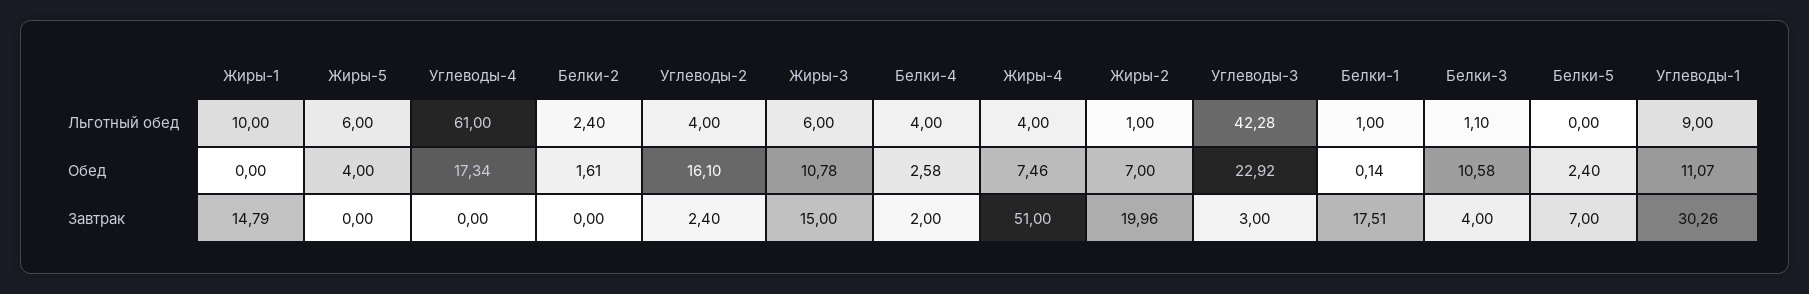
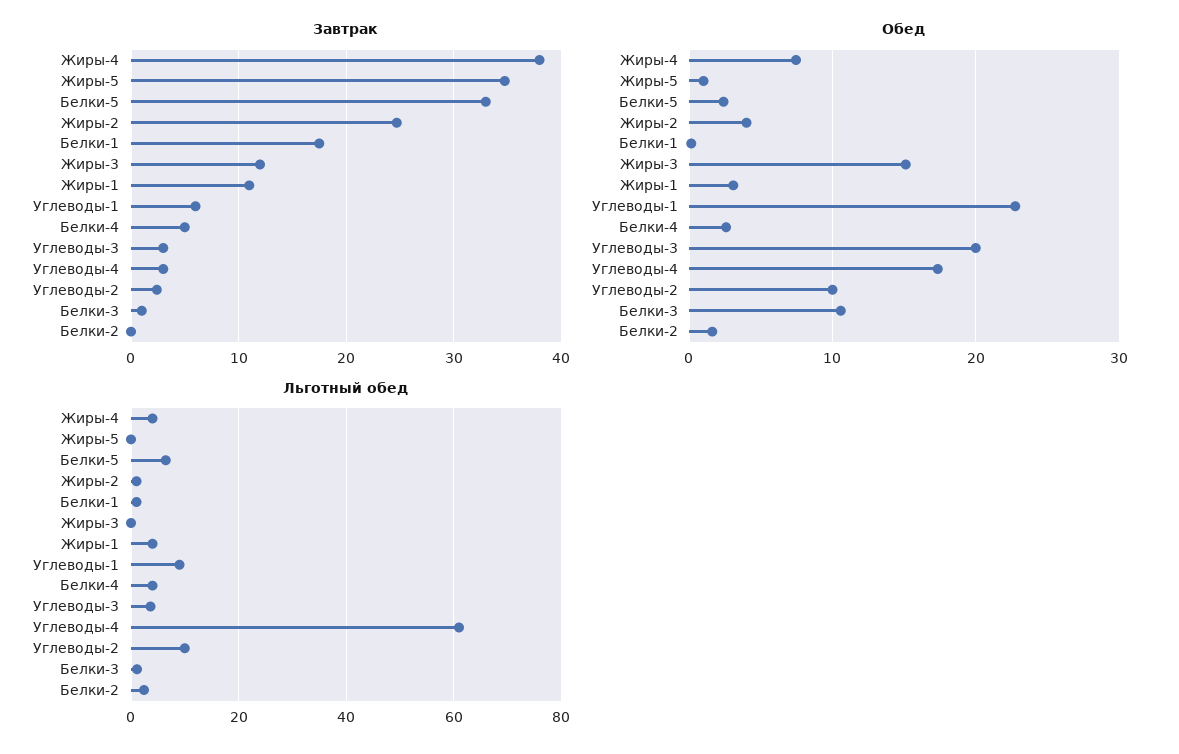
  {
    "Льготный обед": {
-     "Жиры-1": 10,
+     "Жиры-1": 4,
-     "Жиры-5": 6,
+     "Жиры-5": 0,
      "Углеводы-4": 61,
      "Белки-2": 2.4,
-     "Углеводы-2": 4,
+     "Углеводы-2": 10,
-     "Жиры-3": 6,
+     "Жиры-3": 0,
      "Белки-4": 4,
      "Жиры-4": 4,
      "Жиры-2": 1,
-     "Углеводы-3": 42.28,
+     "Углеводы-3": 4,
      "Белки-1": 1,
      "Белки-3": 1.1,
-     "Белки-5": 0,
+     "Белки-5": 6,
      "Углеводы-1": 9
    },
    "Обед": {
-     "Жиры-1": 0,
+     "Жиры-1": 3,
-     "Жиры-5": 4,
+     "Жиры-5": 1,
      "Углеводы-4": 17.34,
      "Белки-2": 1.61,
-     "Углеводы-2": 16.1,
+     "Углеводы-2": 10,
-     "Жиры-3": 10.78,
+     "Жиры-3": 15,
      "Белки-4": 2.58,
      "Жиры-4": 7.46,
-     "Жиры-2": 7,
+     "Жиры-2": 4,
-     "Углеводы-3": 22.92,
+     "Углеводы-3": 20,
      "Белки-1": 0.14,
      "Белки-3": 10.58,
      "Белки-5": 2.4,
-     "Углеводы-1": 11.07
+     "Углеводы-1": 23
    },
    "Завтрак": {
-     "Жиры-1": 14.79,
+     "Жиры-1": 11,
-     "Жиры-5": 0,
+     "Жиры-5": 35,
-     "Углеводы-4": 0,
+     "Углеводы-4": 3,
      "Белки-2": 0,
      "Углеводы-2": 2.4,
-     "Жиры-3": 15,
+     "Жиры-3": 12,
-     "Белки-4": 2,
+     "Белки-4": 5,
-     "Жиры-4": 51,
+     "Жиры-4": 38,
-     "Жиры-2": 19.96,
+     "Жиры-2": 25,
      "Углеводы-3": 3,
      "Белки-1": 17.51,
-     "Белки-3": 4,
+     "Белки-3": 1,
-     "Белки-5": 7,
+     "Белки-5": 33,
-     "Углеводы-1": 30.26
+     "Углеводы-1": 6
    }
  }

